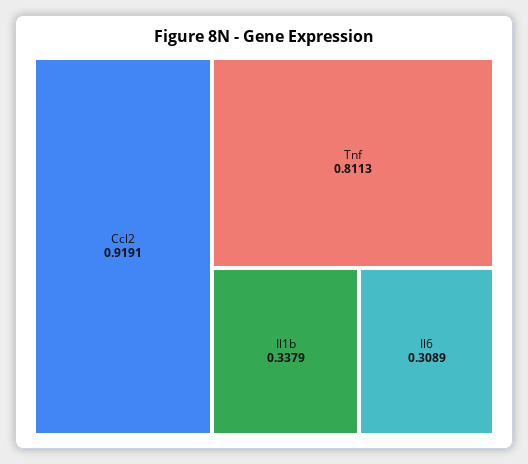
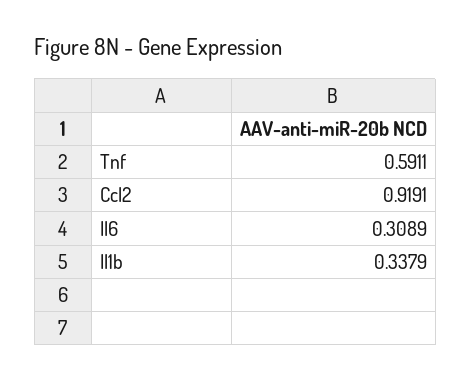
  {
    "Ccl2": 0.9191,
-   "Tnf": 0.8113,
+   "Tnf": 0.5911,
    "Il1b": 0.3379,
    "Il6": 0.3089
  }

